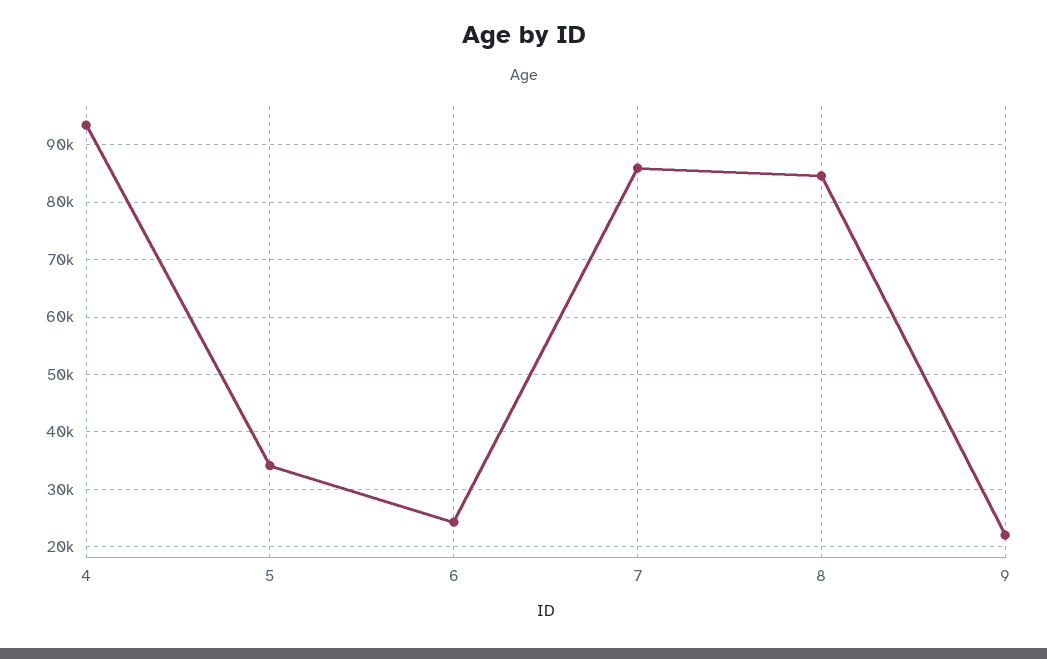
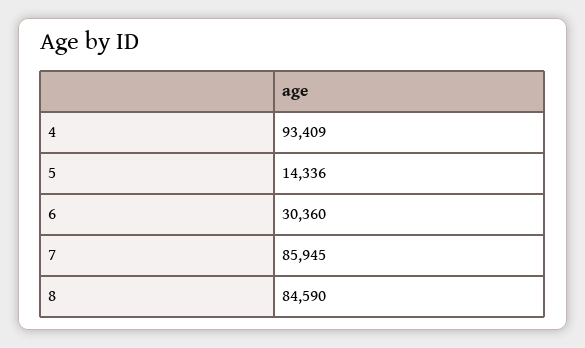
  {
    "4": 93409,
-   "5": 34000,
+   "5": 14336,
-   "6": 24000,
+   "6": 30360,
    "7": 85945,
-   "8": 84590,
+   "8": 84590
-   "9": 22000
  }

